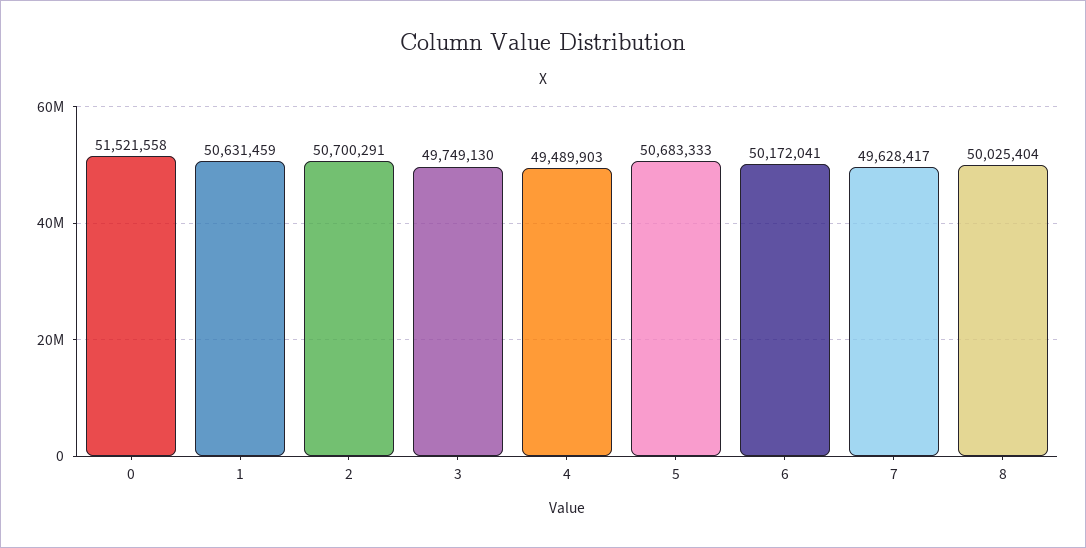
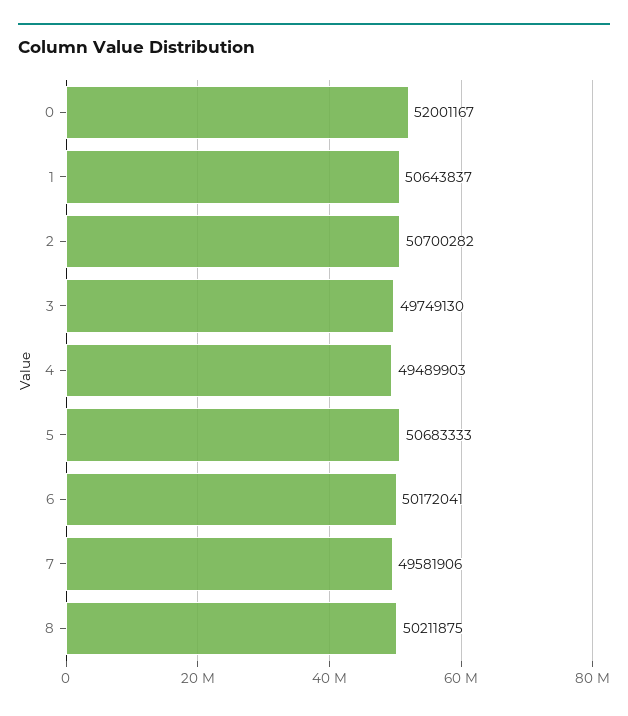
  {
-   "0": 51521558,
+   "0": 52001167,
-   "1": 50631459,
+   "1": 50643837,
-   "2": 50700291,
+   "2": 50700282,
    "3": 49749130,
    "4": 49489903,
    "5": 50683333,
    "6": 50172041,
-   "7": 49628417,
+   "7": 49581906,
-   "8": 50025404
+   "8": 50211875
  }

